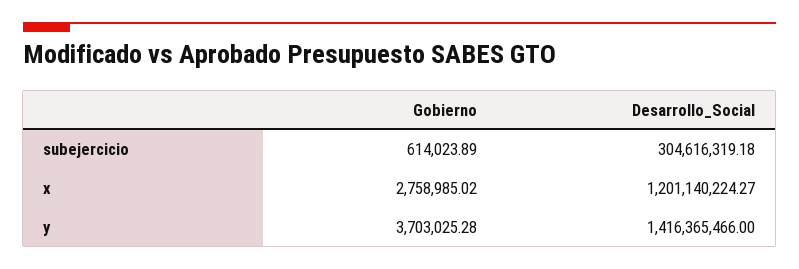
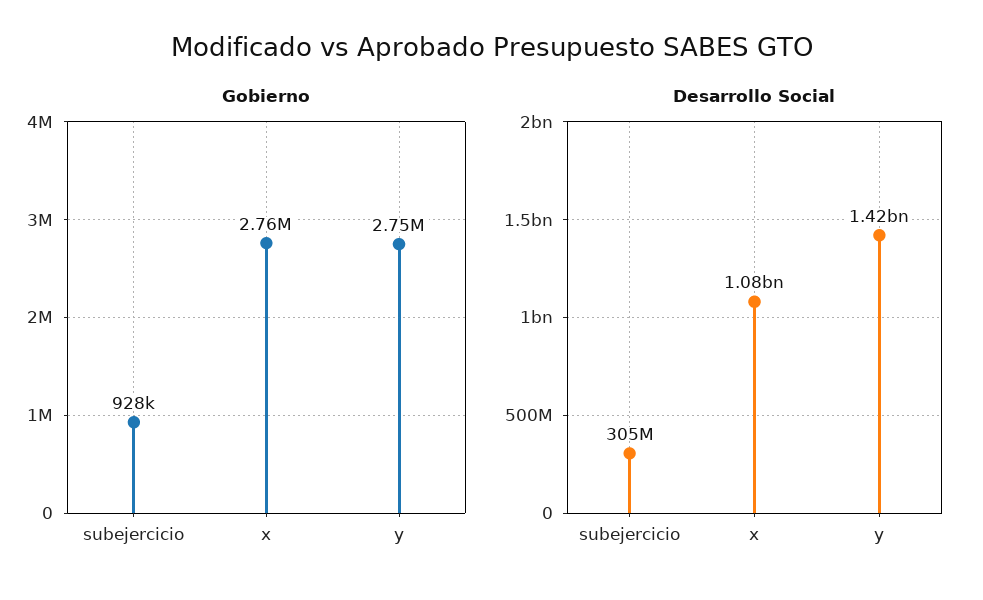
  {
    "Gobierno": {
-     "subejercicio": 614023.89,
+     "subejercicio": 928000,
      "x": 2758985.02,
-     "y": 3703025.28
+     "y": 2750000
    },
    "Desarrollo_Social": {
      "subejercicio": 304616319.18,
-     "x": 1201140224.27,
+     "x": 1080000000,
      "y": 1416365466
    }
  }

